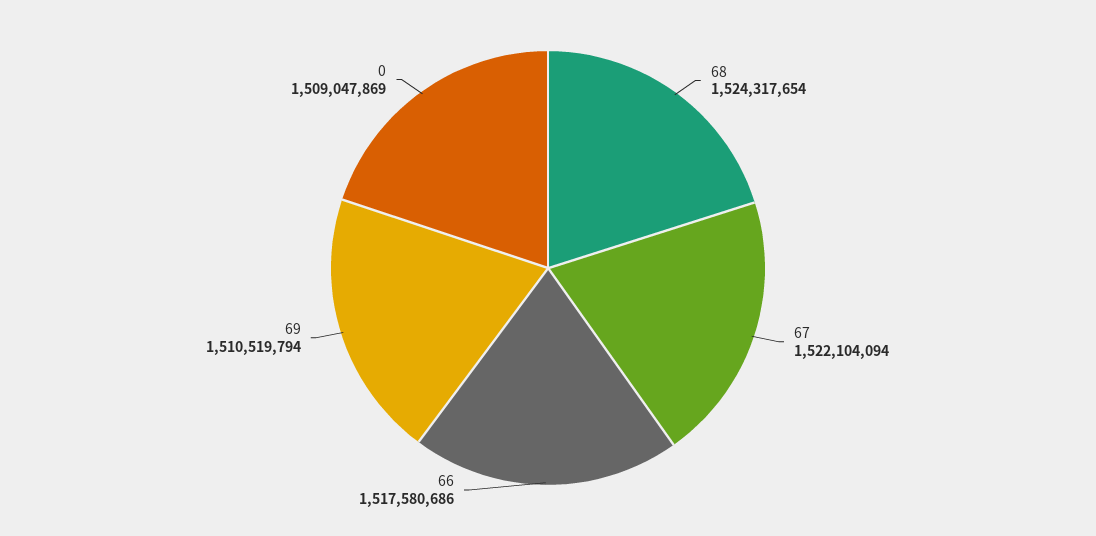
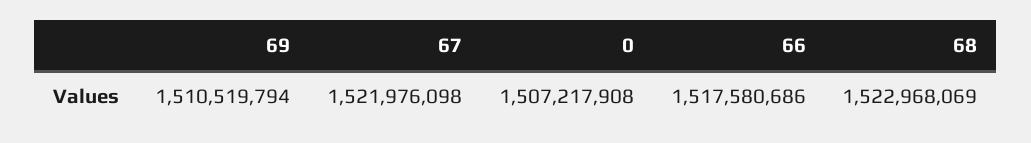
  {
-   "68": 1524317654,
+   "68": 1522968069,
-   "67": 1522104094,
+   "67": 1521976098,
    "66": 1517580686,
    "69": 1510519794,
-   "0": 1509047869
+   "0": 1507217908
  }

